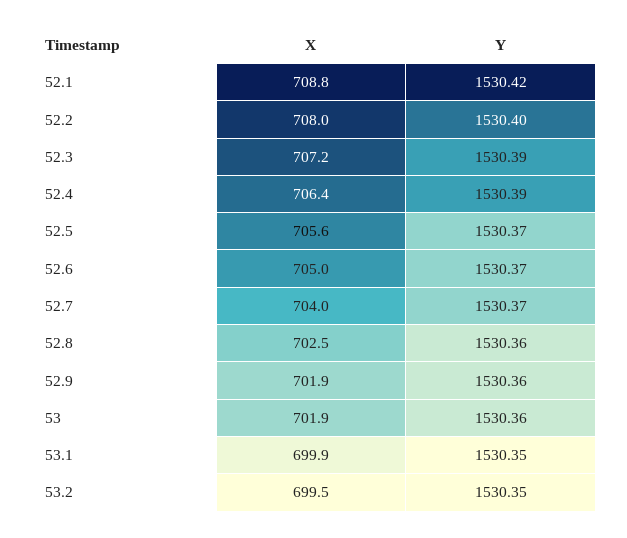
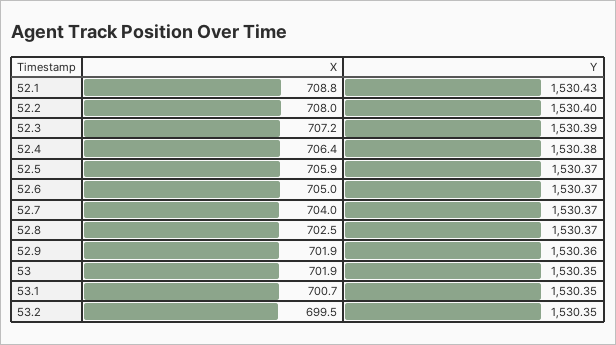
  {
    "X": {
      "52.1": 708.8,
      "52.2": 708,
      "52.3": 707.2,
      "52.4": 706.4,
-     "52.5": 705.6,
+     "52.5": 705.9,
      "52.6": 705,
      "52.7": 704,
      "52.8": 702.5,
      "52.9": 701.9,
      "53": 701.9,
-     "53.1": 699.9,
+     "53.1": 700.7,
      "53.2": 699.5
    },
    "Y": {
-     "52.1": 1530.42,
+     "52.1": 1530.43,
      "52.2": 1530.4,
      "52.3": 1530.39,
-     "52.4": 1530.39,
+     "52.4": 1530.38,
      "52.5": 1530.37,
      "52.6": 1530.37,
      "52.7": 1530.37,
-     "52.8": 1530.36,
+     "52.8": 1530.37,
      "52.9": 1530.36,
-     "53": 1530.36,
+     "53": 1530.35,
      "53.1": 1530.35,
      "53.2": 1530.35
    }
  }

